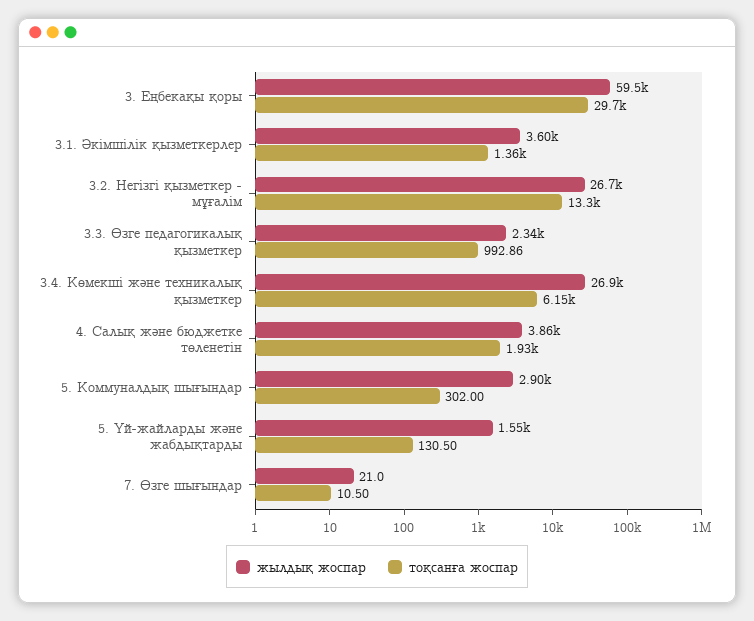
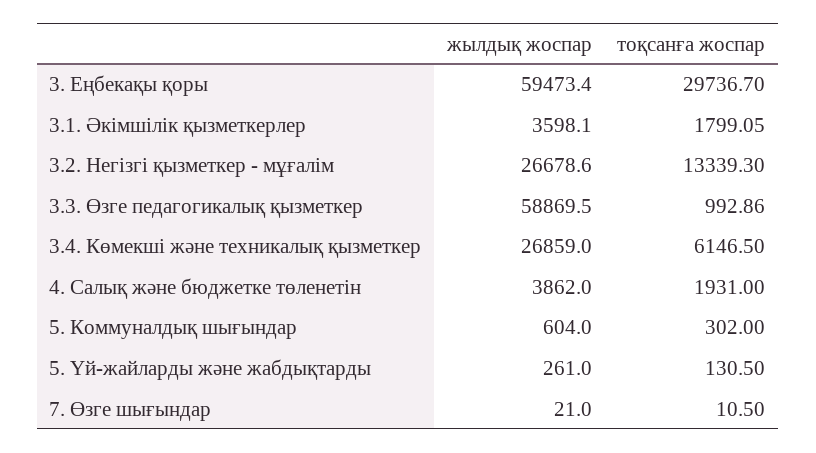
  {
    "жылдық жоспар": {
      "3. Еңбекақы қоры": 59473.4,
      "3.1. Әкімшілік қызметкерлер": 3598.1,
      "3.2. Негізгі қызметкер - мұғалім": 26678.6,
-     "3.3. Өзге педагогикалық қызметкер": 2340,
+     "3.3. Өзге педагогикалық қызметкер": 58869.5,
      "3.4. Көмекші және техникалық қызметкер": 26859,
      "4. Салық және бюджетке төленетін": 3862,
-     "5. Коммуналдық шығындар": 2900,
+     "5. Коммуналдық шығындар": 604,
-     "5. Үй-жайларды және жабдықтарды": 1550,
+     "5. Үй-жайларды және жабдықтарды": 261,
      "7. Өзге шығындар": 21
    },
    "тоқсанға жоспар": {
      "3. Еңбекақы қоры": 29736.7,
-     "3.1. Әкімшілік қызметкерлер": 1360,
+     "3.1. Әкімшілік қызметкерлер": 1799.05,
      "3.2. Негізгі қызметкер - мұғалім": 13339.3,
      "3.3. Өзге педагогикалық қызметкер": 992.86,
      "3.4. Көмекші және техникалық қызметкер": 6146.5,
      "4. Салық және бюджетке төленетін": 1931,
      "5. Коммуналдық шығындар": 302,
      "5. Үй-жайларды және жабдықтарды": 130.5,
      "7. Өзге шығындар": 10.5
    }
  }

